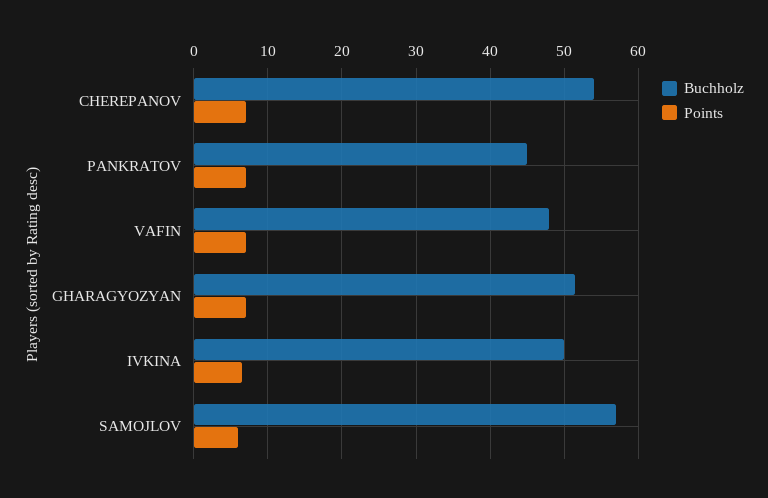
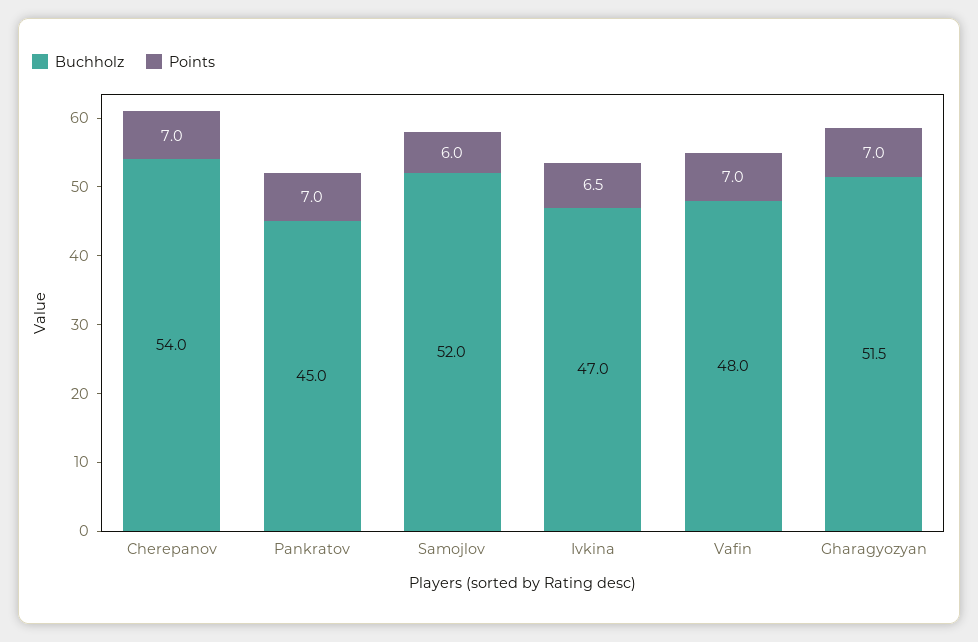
  {
    "Buchholz": {
      "CHEREPANOV": 54,
      "PANKRATOV": 45,
      "VAFIN": 48,
      "GHARAGYOZYAN": 51.5,
-     "IVKINA": 50,
+     "IVKINA": 47,
-     "SAMOJLOV": 57
+     "SAMOJLOV": 52
    },
    "Points": {
      "CHEREPANOV": 7,
      "PANKRATOV": 7,
      "VAFIN": 7,
      "GHARAGYOZYAN": 7,
      "IVKINA": 6.5,
      "SAMOJLOV": 6
    }
  }

